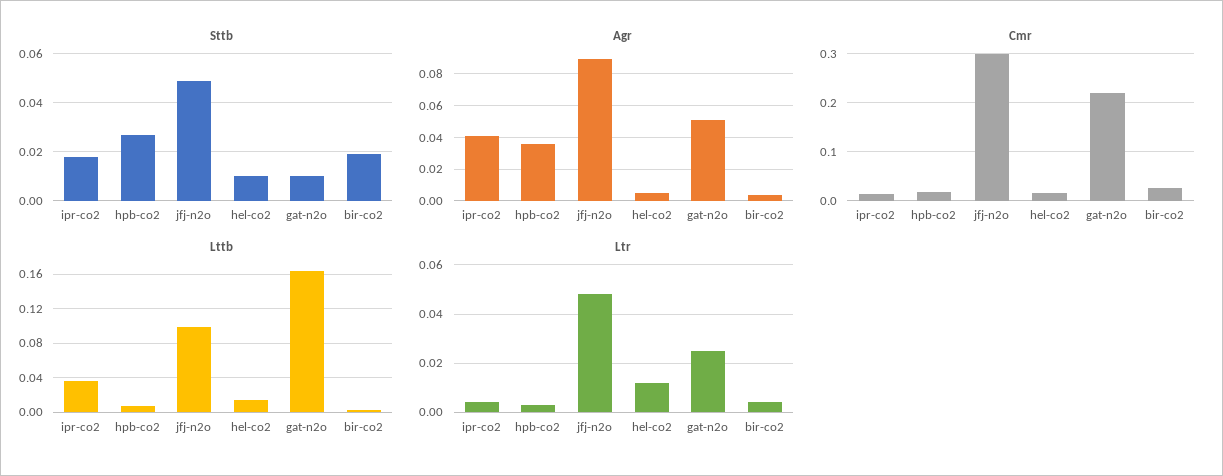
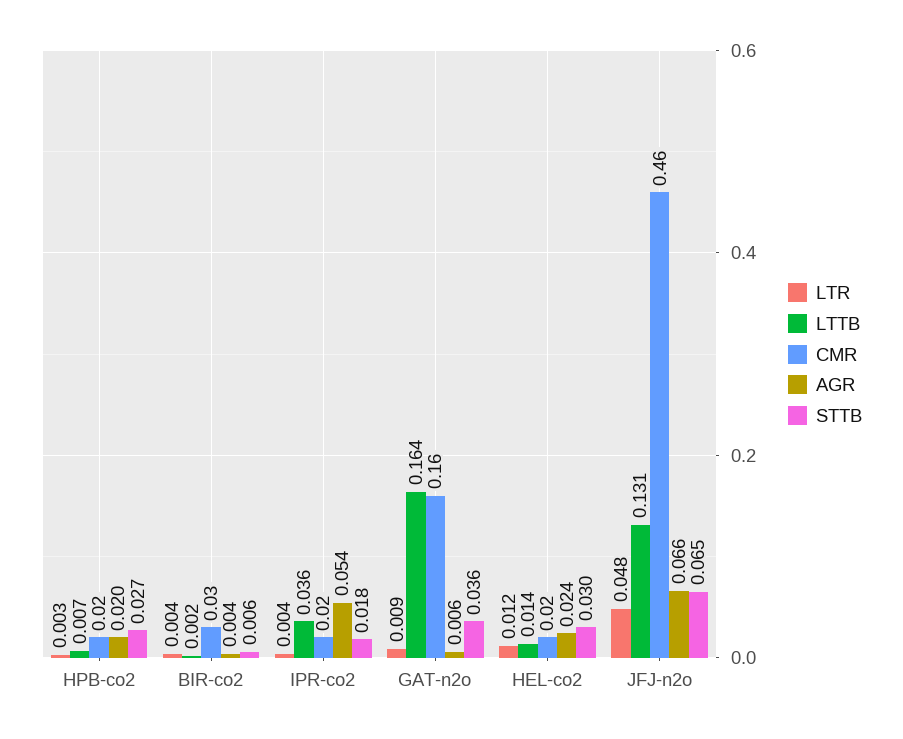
  {
    "Sttb": {
      "ipr-co2": 0.018,
      "hpb-co2": 0.027,
-     "jfj-n2o": 0.05,
+     "jfj-n2o": 0.065,
-     "hel-co2": 0.01,
+     "hel-co2": 0.03,
-     "gat-n2o": 0.01,
+     "gat-n2o": 0.036,
-     "bir-co2": 0.02
+     "bir-co2": 0.006
    },
    "Agr": {
-     "ipr-co2": 0.04,
+     "ipr-co2": 0.054,
-     "hpb-co2": 0.035,
+     "hpb-co2": 0.02,
-     "jfj-n2o": 0.09,
+     "jfj-n2o": 0.066,
-     "hel-co2": 0.005,
+     "hel-co2": 0.024,
-     "gat-n2o": 0.05,
+     "gat-n2o": 0.006,
      "bir-co2": 0.004
    },
    "Cmr": {
      "ipr-co2": 0.02,
      "hpb-co2": 0.02,
-     "jfj-n2o": 0.3,
+     "jfj-n2o": 0.46,
      "hel-co2": 0.02,
-     "gat-n2o": 0.22,
+     "gat-n2o": 0.16,
      "bir-co2": 0.03
    },
    "Lttb": {
      "ipr-co2": 0.036,
      "hpb-co2": 0.007,
-     "jfj-n2o": 0.1,
+     "jfj-n2o": 0.131,
      "hel-co2": 0.014,
      "gat-n2o": 0.164,
      "bir-co2": 0.002
    },
    "Ltr": {
      "ipr-co2": 0.004,
      "hpb-co2": 0.003,
      "jfj-n2o": 0.048,
      "hel-co2": 0.012,
-     "gat-n2o": 0.025,
+     "gat-n2o": 0.009,
      "bir-co2": 0.004
    }
  }

